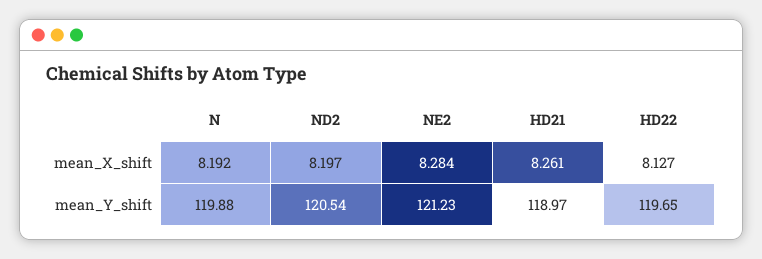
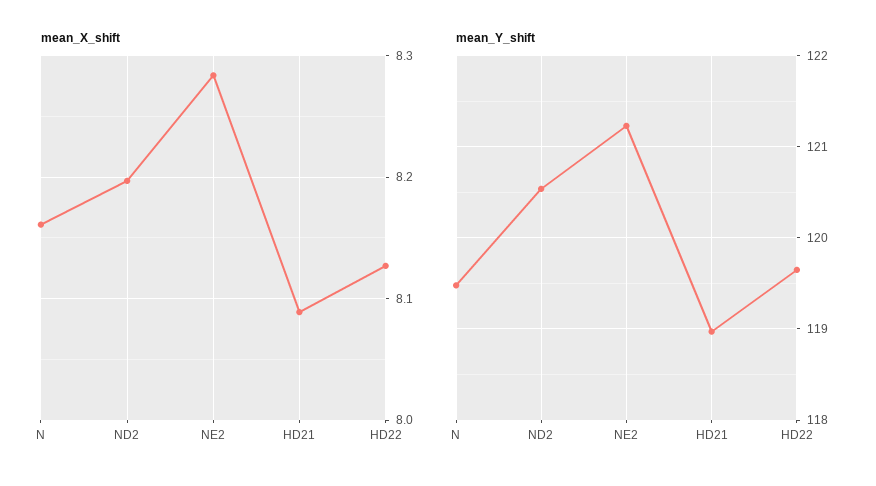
  {
    "mean_X_shift": {
-     "N": 8.192,
+     "N": 8.16,
      "ND2": 8.197,
      "NE2": 8.284,
-     "HD21": 8.261,
+     "HD21": 8.09,
      "HD22": 8.127
    },
    "mean_Y_shift": {
-     "N": 119.88,
+     "N": 119.5,
      "ND2": 120.54,
      "NE2": 121.23,
      "HD21": 118.97,
      "HD22": 119.65
    }
  }

